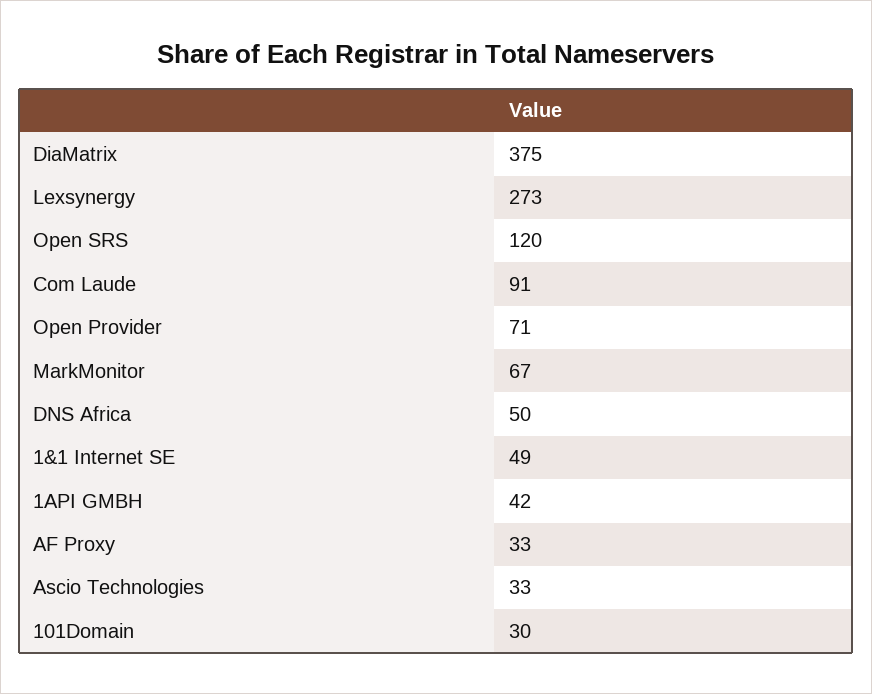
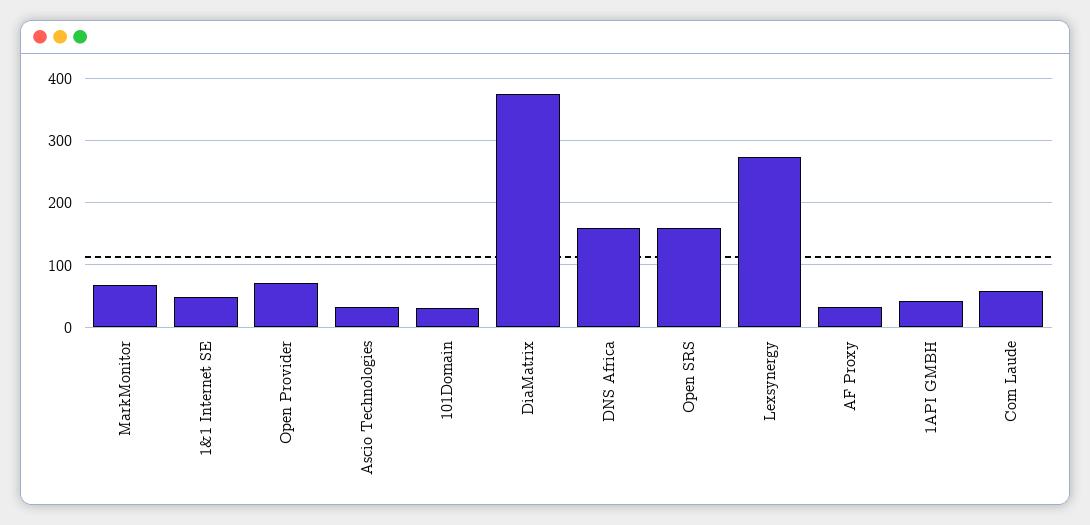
  {
    "DiaMatrix": 375,
    "Lexsynergy": 273,
-   "Open SRS": 120,
+   "Open SRS": 160,
-   "Com Laude": 91,
+   "Com Laude": 60,
    "Open Provider": 71,
    "MarkMonitor": 67,
-   "DNS Africa": 50,
+   "DNS Africa": 160,
    "1&1 Internet SE": 49,
    "1API GMBH": 42,
    "AF Proxy": 33,
    "Ascio Technologies": 33,
    "101Domain": 30
  }

